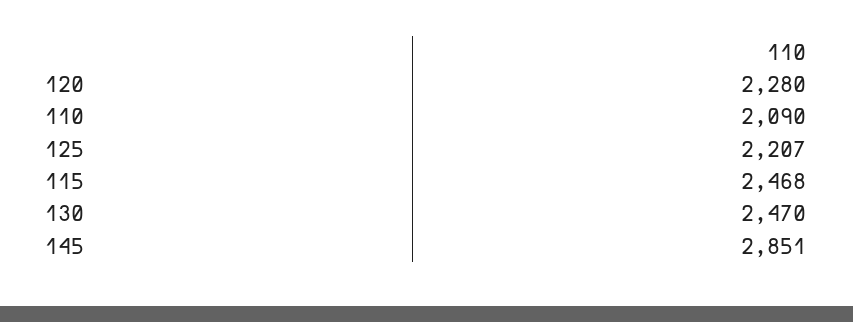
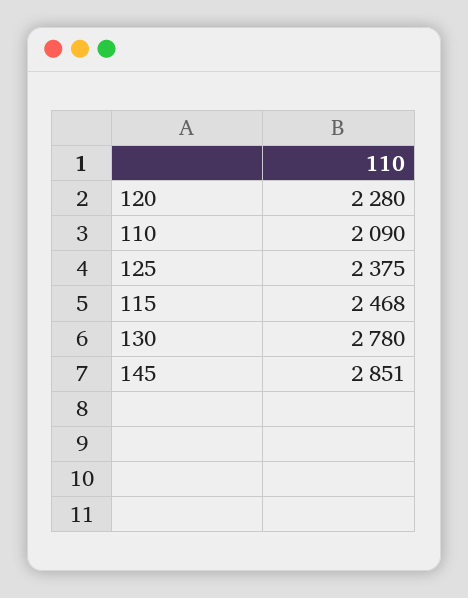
  {
    "120": 2280,
    "110": 2090,
-   "125": 2207,
+   "125": 2375,
    "115": 2468,
-   "130": 2470,
+   "130": 2780,
    "145": 2851
  }

